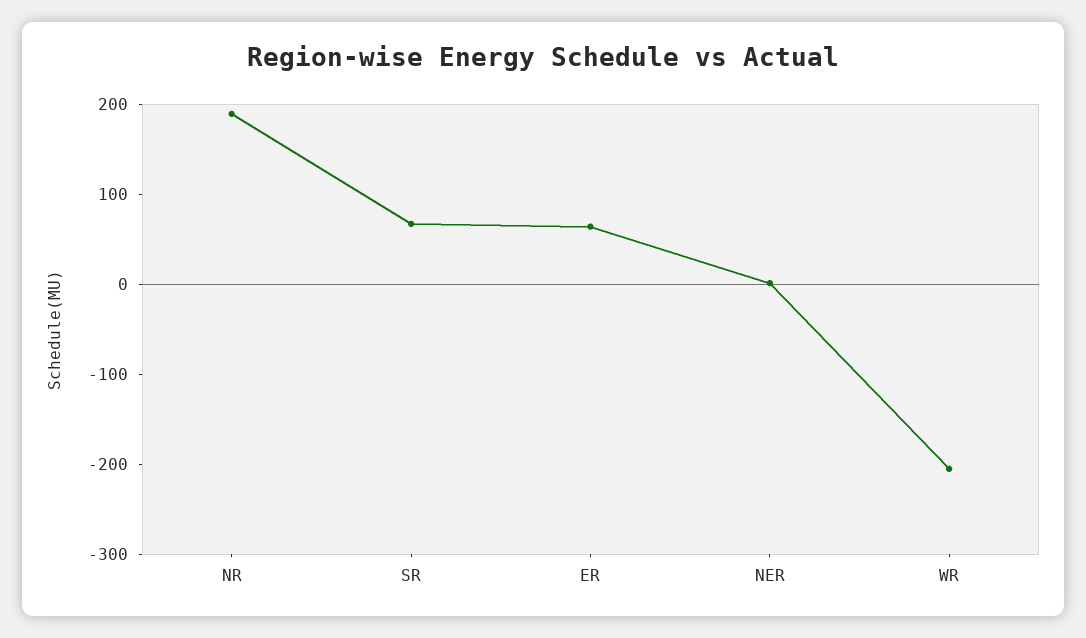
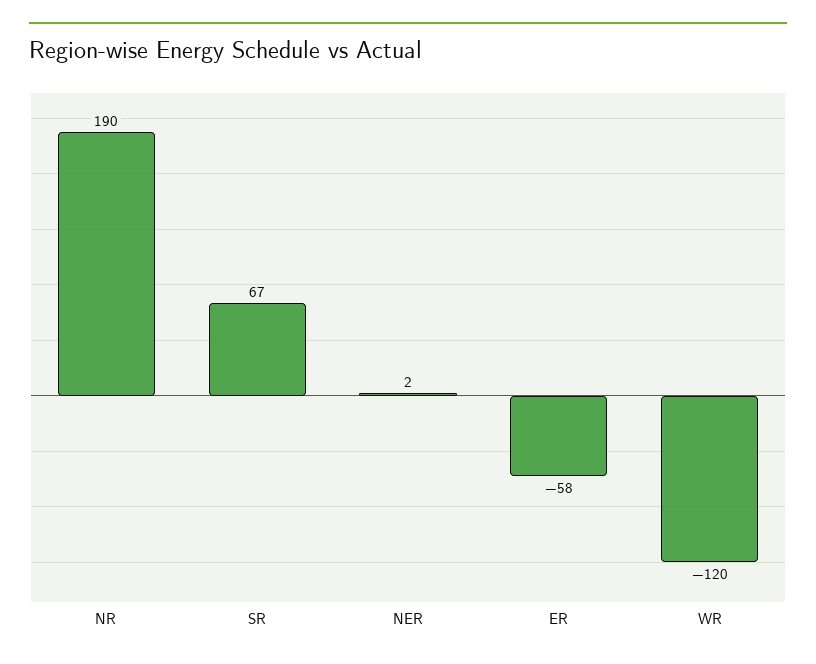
  {
    "NR": 190,
    "SR": 67,
-   "ER": 60,
+   "ER": -58,
    "NER": 2,
-   "WR": -200
+   "WR": -120
  }

